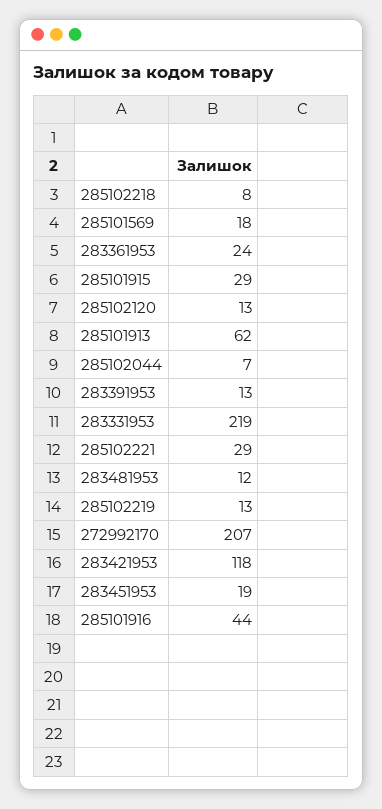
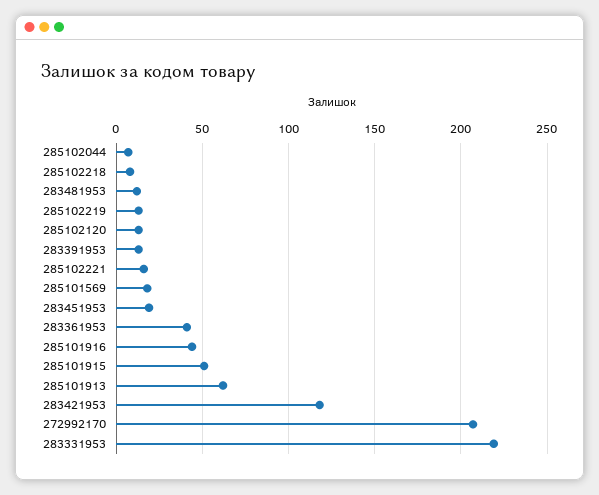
  {
    "285102218": 8,
    "285101569": 18,
-   "283361953": 24,
+   "283361953": 40,
-   "285101915": 29,
+   "285101915": 50,
    "285102120": 13,
    "285101913": 62,
    "285102044": 7,
    "283391953": 13,
    "283331953": 219,
-   "285102221": 29,
+   "285102221": 15,
    "283481953": 12,
    "285102219": 13,
    "272992170": 207,
    "283421953": 118,
    "283451953": 19,
    "285101916": 44
  }

